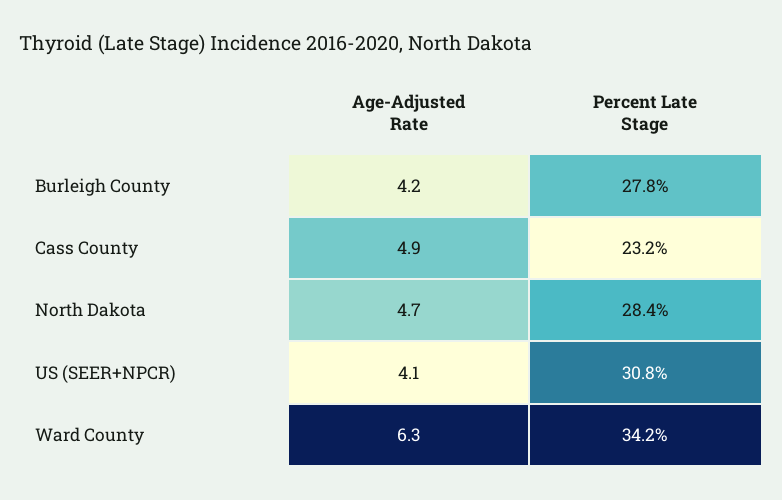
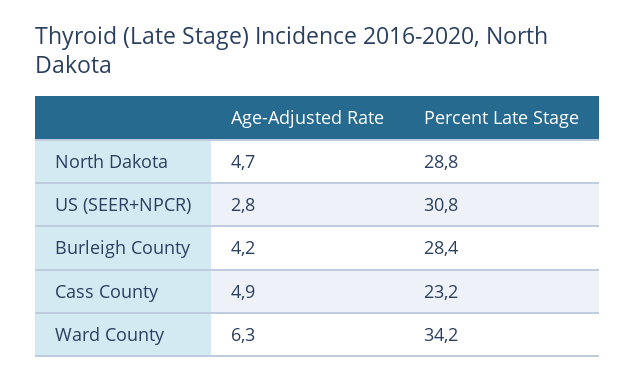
  {
    "Age-Adjusted Rate": {
      "Burleigh County": 4.2,
      "Cass County": 4.9,
      "North Dakota": 4.7,
-     "US (SEER+NPCR)": 4.1,
+     "US (SEER+NPCR)": 2.8,
      "Ward County": 6.3
    },
    "Percent Late Stage": {
-     "Burleigh County": 27.8,
+     "Burleigh County": 28.4,
      "Cass County": 23.2,
-     "North Dakota": 28.4,
+     "North Dakota": 28.8,
      "US (SEER+NPCR)": 30.8,
      "Ward County": 34.2
    }
  }

